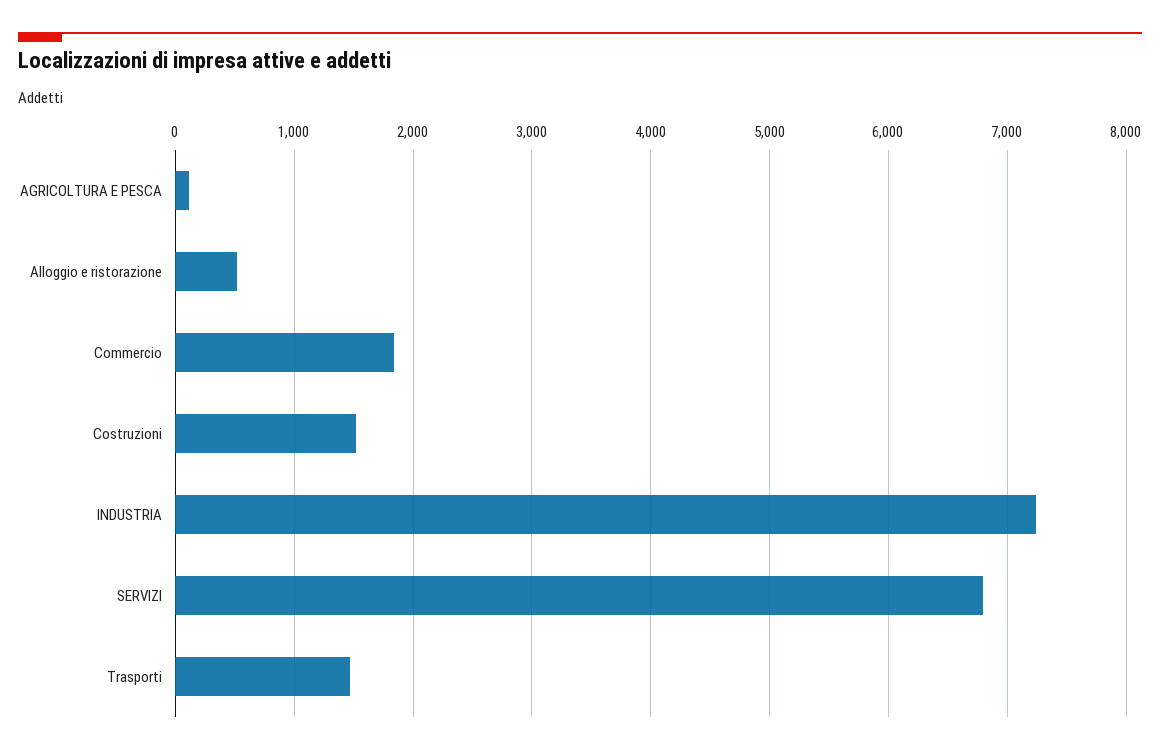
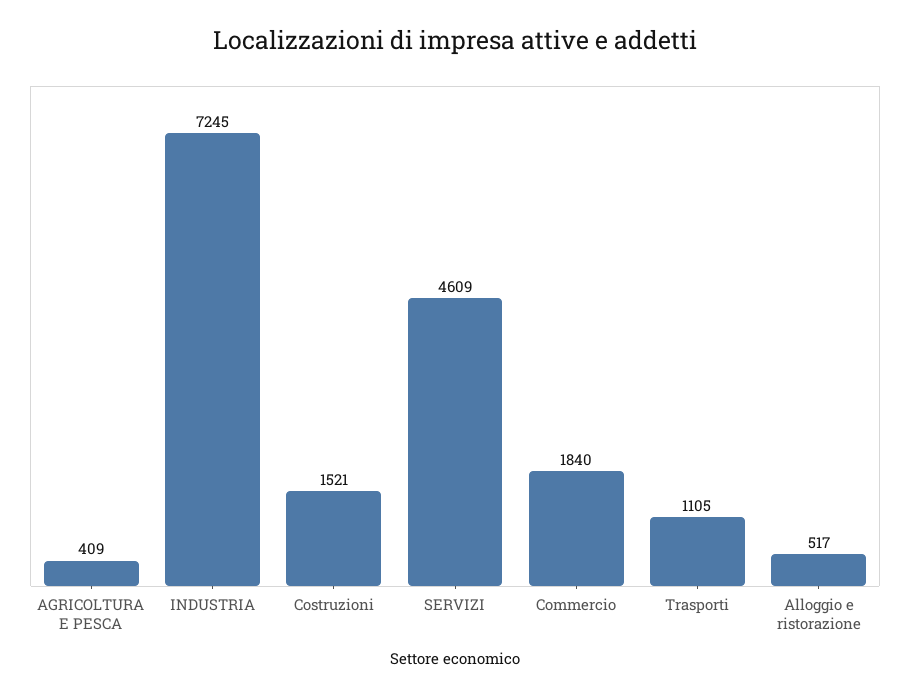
  {
-   "AGRICOLTURA E PESCA": 100,
+   "AGRICOLTURA E PESCA": 409,
    "Alloggio e ristorazione": 517,
    "Commercio": 1840,
    "Costruzioni": 1521,
    "INDUSTRIA": 7245,
-   "SERVIZI": 6800,
+   "SERVIZI": 4609,
-   "Trasporti": 1500
+   "Trasporti": 1105
  }

